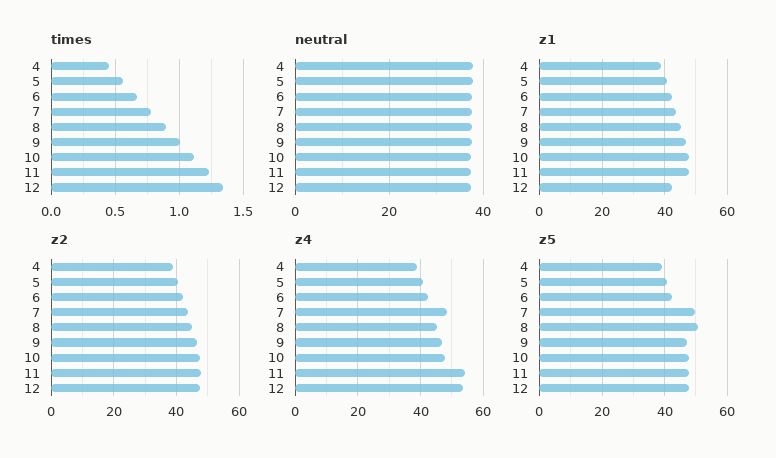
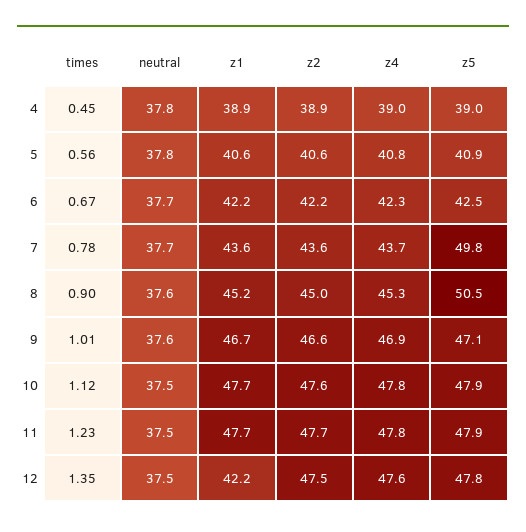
  {
    "times": {
      "4": 0.45,
      "5": 0.56,
      "6": 0.67,
      "7": 0.78,
      "8": 0.9,
      "9": 1.01,
      "10": 1.12,
      "11": 1.23,
      "12": 1.35
    },
    "neutral": {
      "4": 37.8,
      "5": 37.8,
      "6": 37.7,
      "7": 37.7,
      "8": 37.6,
      "9": 37.6,
      "10": 37.5,
      "11": 37.5,
      "12": 37.5
    },
    "z1": {
      "4": 38.9,
      "5": 40.6,
      "6": 42.2,
      "7": 43.6,
      "8": 45.2,
      "9": 46.7,
      "10": 47.7,
      "11": 47.7,
      "12": 42.2
    },
    "z2": {
      "4": 38.9,
      "5": 40.6,
      "6": 42.2,
      "7": 43.6,
      "8": 45,
      "9": 46.6,
      "10": 47.6,
      "11": 47.7,
      "12": 47.5
    },
    "z4": {
      "4": 39,
      "5": 40.8,
      "6": 42.3,
-     "7": 48,
+     "7": 43.7,
      "8": 45.3,
      "9": 46.9,
      "10": 47.8,
-     "11": 54,
+     "11": 47.8,
-     "12": 54
+     "12": 47.6
    },
    "z5": {
      "4": 39,
      "5": 40.9,
      "6": 42.5,
      "7": 49.8,
      "8": 50.5,
      "9": 47.1,
      "10": 47.9,
      "11": 47.9,
      "12": 47.8
    }
  }

